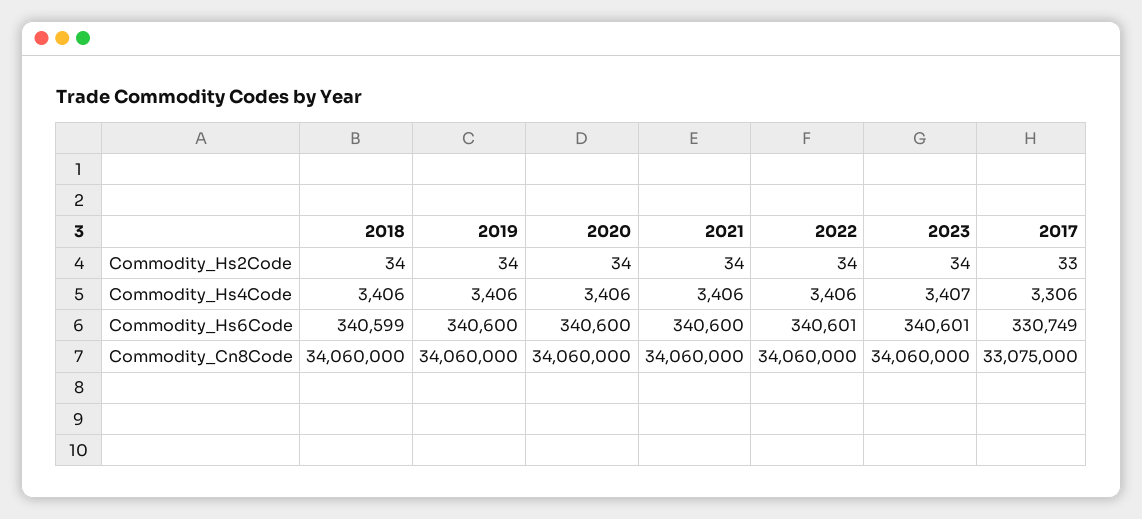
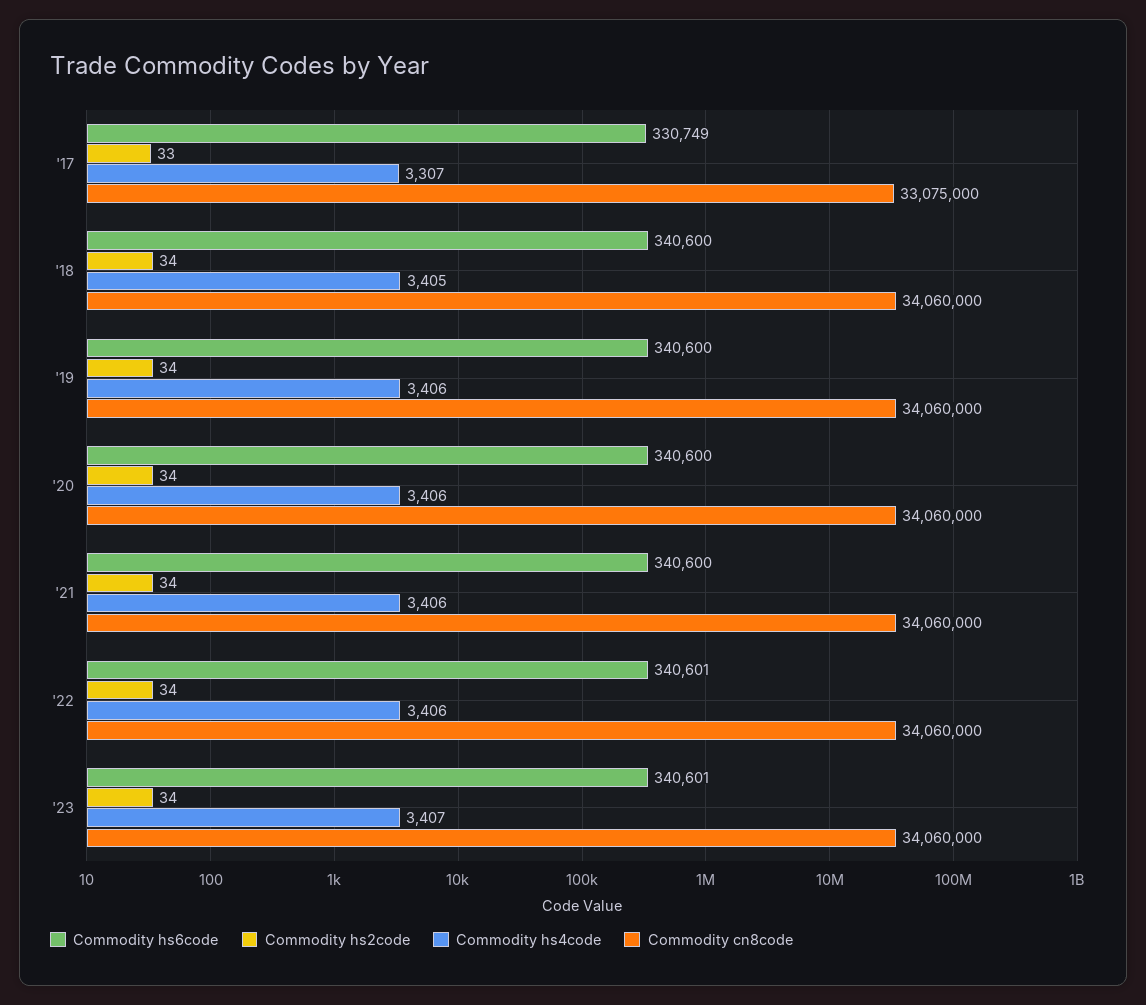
  {
    "Commodity_Hs2Code": {
      "2018": 34,
      "2019": 34,
      "2020": 34,
      "2021": 34,
      "2022": 34,
      "2023": 34,
      "2017": 33
    },
    "Commodity_Hs4Code": {
-     "2018": 3406,
+     "2018": 3405,
      "2019": 3406,
      "2020": 3406,
      "2021": 3406,
      "2022": 3406,
      "2023": 3407,
-     "2017": 3306
+     "2017": 3307
    },
    "Commodity_Hs6Code": {
-     "2018": 340599,
+     "2018": 340600,
      "2019": 340600,
      "2020": 340600,
      "2021": 340600,
      "2022": 340601,
      "2023": 340601,
      "2017": 330749
    },
    "Commodity_Cn8Code": {
      "2018": 34060000,
      "2019": 34060000,
      "2020": 34060000,
      "2021": 34060000,
      "2022": 34060000,
      "2023": 34060000,
      "2017": 33075000
    }
  }

